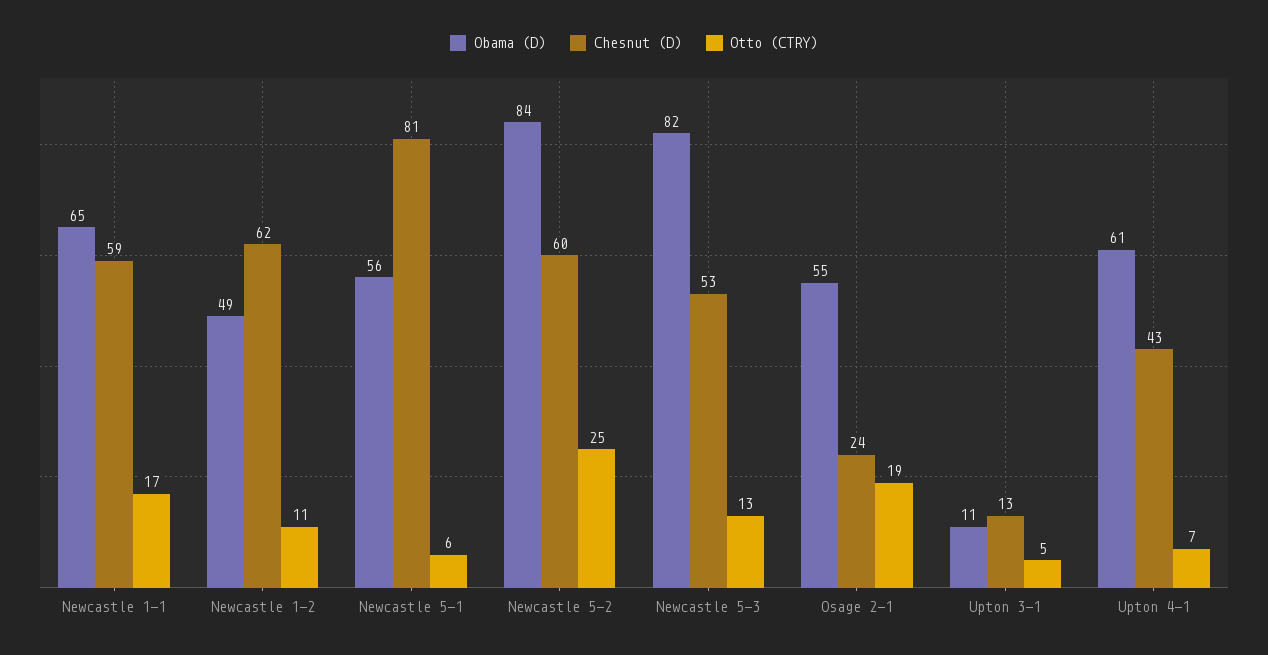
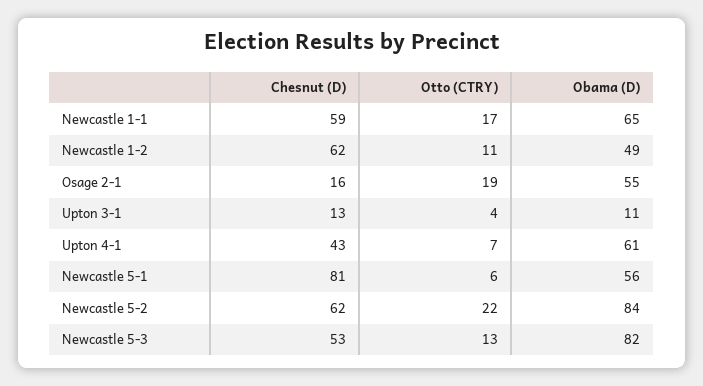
  {
    "Obama (D)": {
      "Newcastle 1-1": 65,
      "Newcastle 1-2": 49,
      "Newcastle 5-1": 56,
      "Newcastle 5-2": 84,
      "Newcastle 5-3": 82,
      "Osage 2-1": 55,
      "Upton 3-1": 11,
      "Upton 4-1": 61
    },
    "Chesnut (D)": {
      "Newcastle 1-1": 59,
      "Newcastle 1-2": 62,
      "Newcastle 5-1": 81,
-     "Newcastle 5-2": 60,
+     "Newcastle 5-2": 62,
      "Newcastle 5-3": 53,
-     "Osage 2-1": 24,
+     "Osage 2-1": 16,
      "Upton 3-1": 13,
      "Upton 4-1": 43
    },
    "Otto (CTRY)": {
      "Newcastle 1-1": 17,
      "Newcastle 1-2": 11,
      "Newcastle 5-1": 6,
-     "Newcastle 5-2": 25,
+     "Newcastle 5-2": 22,
      "Newcastle 5-3": 13,
      "Osage 2-1": 19,
-     "Upton 3-1": 5,
+     "Upton 3-1": 4,
      "Upton 4-1": 7
    }
  }

